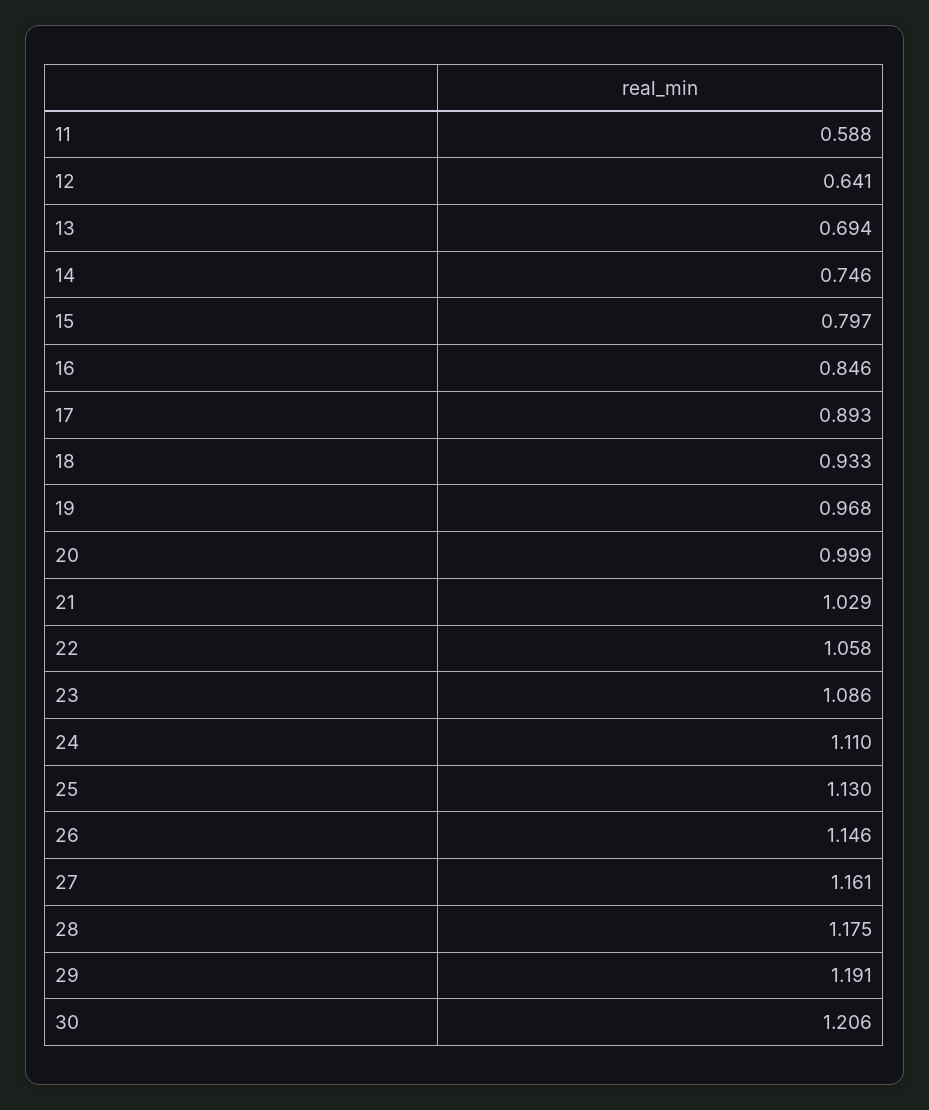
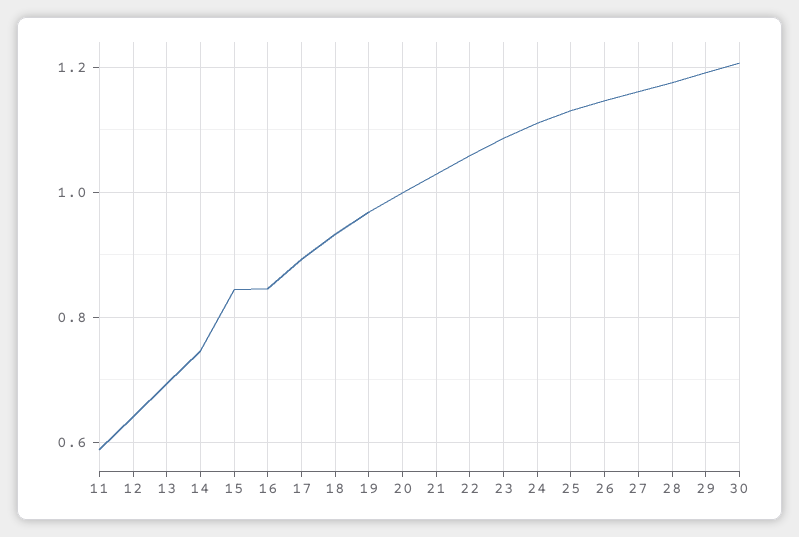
  {
    "11": 0.588,
    "12": 0.641,
    "13": 0.694,
    "14": 0.746,
-   "15": 0.797,
+   "15": 0.84,
    "16": 0.846,
    "17": 0.893,
    "18": 0.933,
    "19": 0.968,
    "20": 0.999,
    "21": 1.029,
    "22": 1.058,
    "23": 1.086,
    "24": 1.11,
    "25": 1.13,
    "26": 1.146,
    "27": 1.161,
    "28": 1.175,
    "29": 1.191,
    "30": 1.206
  }

